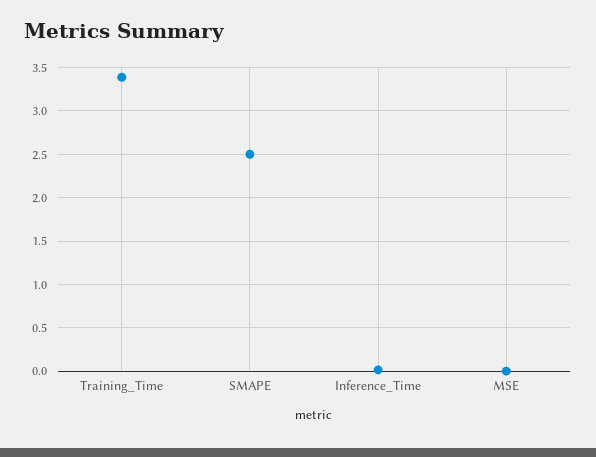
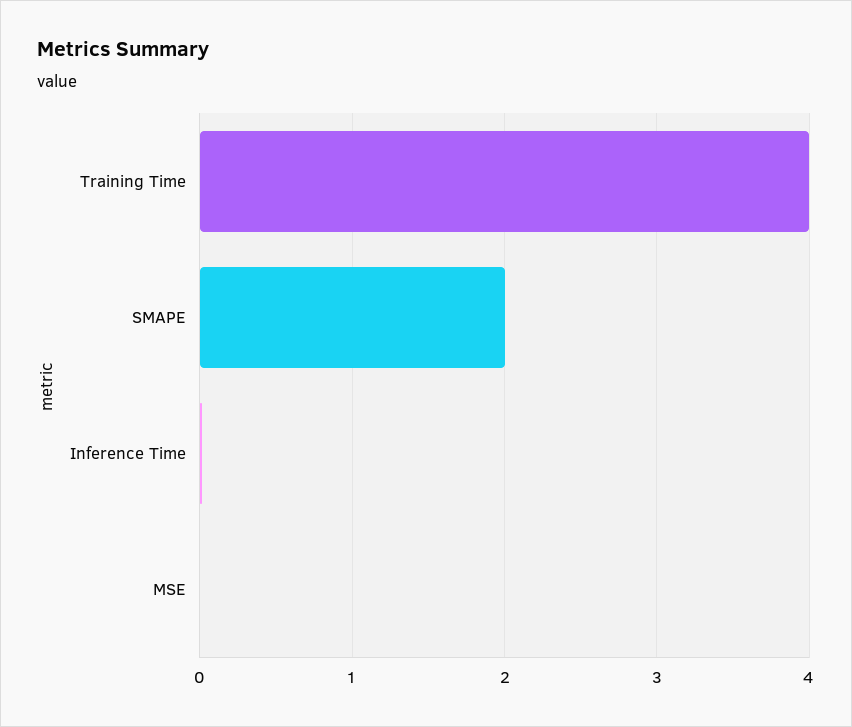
  {
-   "Training_Time": 3.4,
+   "Training_Time": 4,
-   "SMAPE": 2.5,
+   "SMAPE": 2,
    "Inference_Time": 0,
    "MSE": 0
  }

